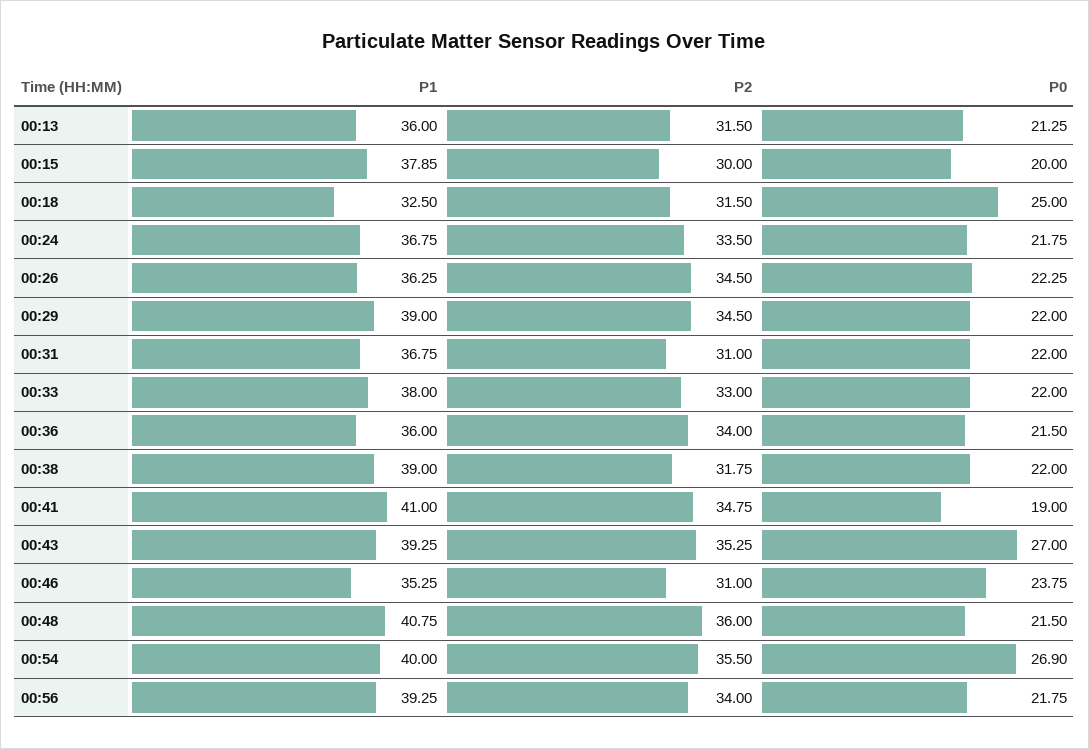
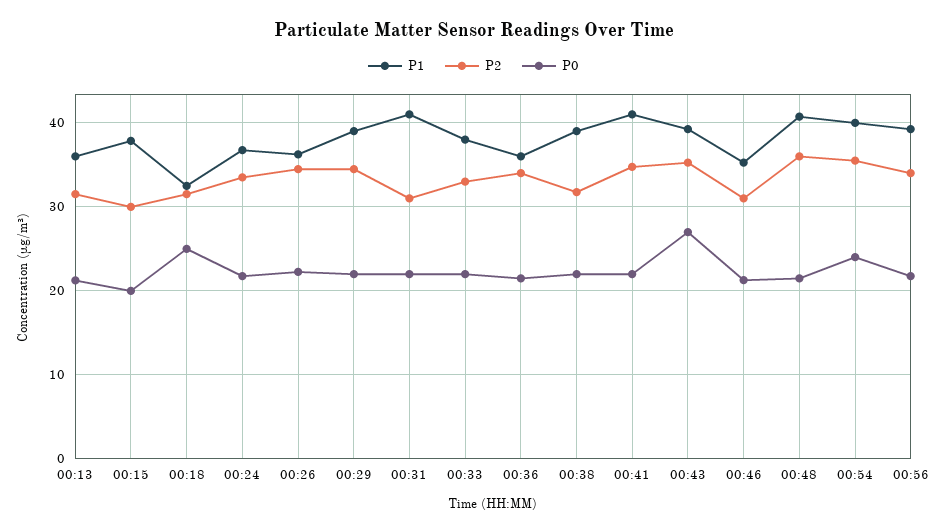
  {
    "P1": {
      "00:13": 36,
      "00:15": 37.85,
      "00:18": 32.5,
      "00:24": 36.75,
      "00:26": 36.25,
      "00:29": 39,
-     "00:31": 36.75,
+     "00:31": 41,
      "00:33": 38,
      "00:36": 36,
      "00:38": 39,
      "00:41": 41,
      "00:43": 39.25,
      "00:46": 35.25,
      "00:48": 40.75,
      "00:54": 40,
      "00:56": 39.25
    },
    "P2": {
      "00:13": 31.5,
      "00:15": 30,
      "00:18": 31.5,
      "00:24": 33.5,
      "00:26": 34.5,
      "00:29": 34.5,
      "00:31": 31,
      "00:33": 33,
      "00:36": 34,
      "00:38": 31.75,
      "00:41": 34.75,
      "00:43": 35.25,
      "00:46": 31,
      "00:48": 36,
      "00:54": 35.5,
      "00:56": 34
    },
    "P0": {
      "00:13": 21.25,
      "00:15": 20,
      "00:18": 25,
      "00:24": 21.75,
      "00:26": 22.25,
      "00:29": 22,
      "00:31": 22,
      "00:33": 22,
      "00:36": 21.5,
      "00:38": 22,
-     "00:41": 19,
+     "00:41": 22,
      "00:43": 27,
-     "00:46": 23.75,
+     "00:46": 21,
      "00:48": 21.5,
-     "00:54": 26.9,
+     "00:54": 24,
      "00:56": 21.75
    }
  }

